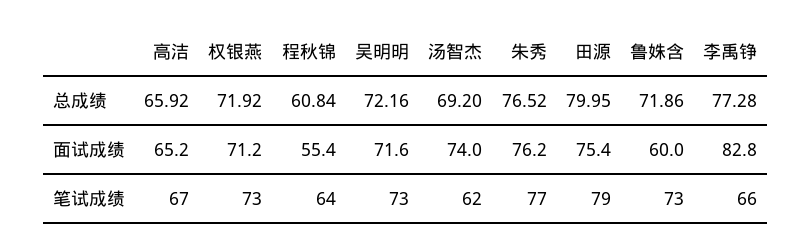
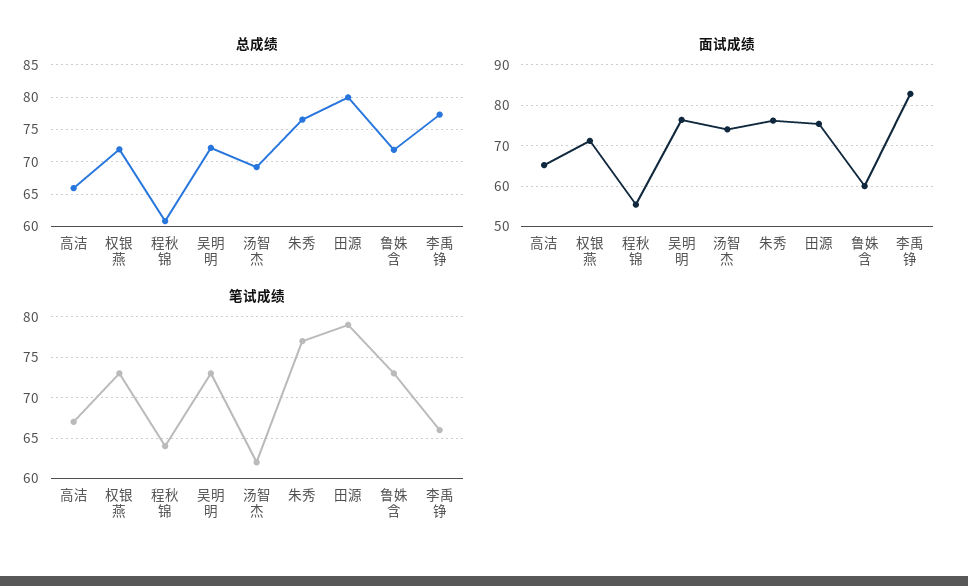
  {
    "总成绩": {
      "高洁": 65.92,
      "权银燕": 71.92,
      "程秋锦": 60.84,
      "吴明明": 72.16,
      "汤智杰": 69.2,
      "朱秀": 76.52,
      "田源": 79.95,
      "鲁姝含": 71.86,
      "李禹铮": 77.28
    },
    "面试成绩": {
      "高洁": 65.2,
      "权银燕": 71.2,
      "程秋锦": 55.4,
-     "吴明明": 71.6,
+     "吴明明": 76,
      "汤智杰": 74,
      "朱秀": 76.2,
      "田源": 75.4,
      "鲁姝含": 60,
      "李禹铮": 82.8
    },
    "笔试成绩": {
      "高洁": 67,
      "权银燕": 73,
      "程秋锦": 64,
      "吴明明": 73,
      "汤智杰": 62,
      "朱秀": 77,
      "田源": 79,
      "鲁姝含": 73,
      "李禹铮": 66
    }
  }

